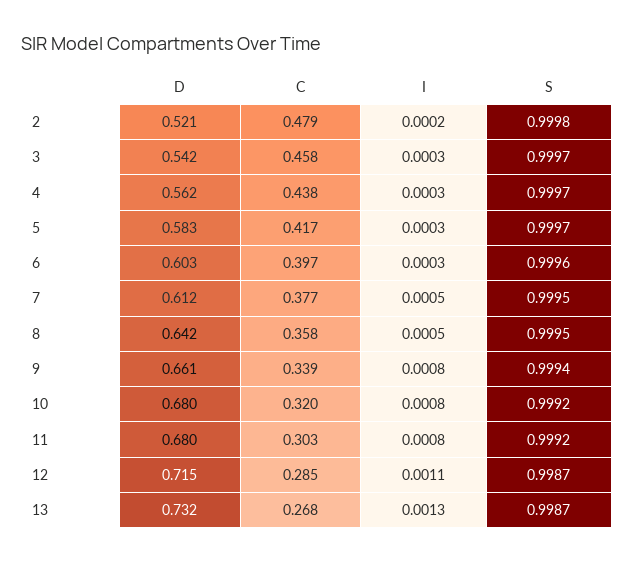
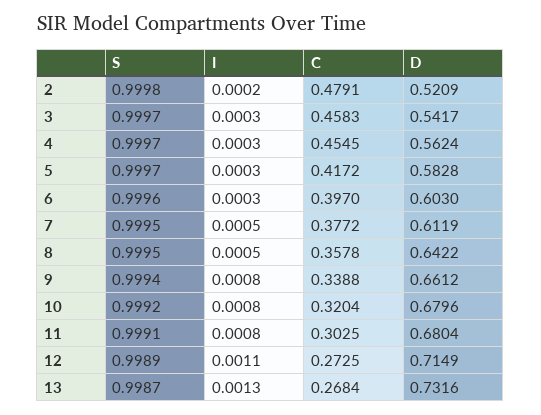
  {
    "D": {
      "2": 0.5209,
      "3": 0.5417,
      "4": 0.5624,
      "5": 0.5828,
      "6": 0.603,
      "7": 0.6119,
      "8": 0.6422,
      "9": 0.6612,
      "10": 0.6796,
      "11": 0.6804,
      "12": 0.7149,
      "13": 0.7316
    },
    "C": {
      "2": 0.4791,
      "3": 0.4583,
-     "4": 0.438,
+     "4": 0.4545,
      "5": 0.4172,
      "6": 0.397,
      "7": 0.3772,
      "8": 0.3578,
      "9": 0.3388,
      "10": 0.3204,
      "11": 0.3025,
-     "12": 0.285,
+     "12": 0.2725,
      "13": 0.2684
    },
    "I": {
      "2": 0.0002,
      "3": 0.0003,
      "4": 0.0003,
      "5": 0.0003,
      "6": 0.0003,
      "7": 0.0005,
      "8": 0.0005,
      "9": 0.0008,
      "10": 0.0008,
      "11": 0.0008,
      "12": 0.0011,
      "13": 0.0013
    },
    "S": {
      "2": 0.9998,
      "3": 0.9997,
      "4": 0.9997,
      "5": 0.9997,
      "6": 0.9996,
      "7": 0.9995,
      "8": 0.9995,
      "9": 0.9994,
      "10": 0.9992,
-     "11": 0.9992,
+     "11": 0.9991,
-     "12": 0.9987,
+     "12": 0.9989,
      "13": 0.9987
    }
  }

